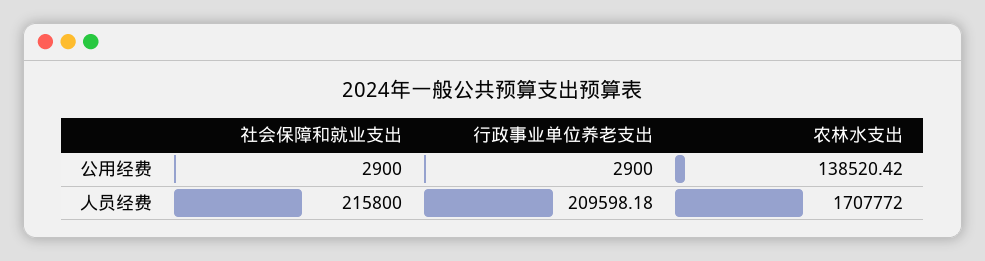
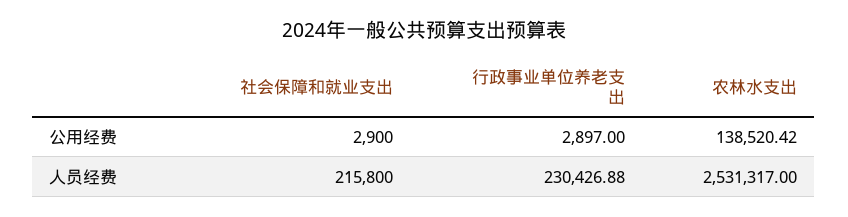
  {
    "社会保障和就业支出": {
      "公用经费": 2900,
      "人员经费": 215800
    },
    "行政事业单位养老支出": {
-     "公用经费": 2900,
+     "公用经费": 2897,
-     "人员经费": 209598.18
+     "人员经费": 230426.88
    },
    "农林水支出": {
      "公用经费": 138520.42,
-     "人员经费": 1707772
+     "人员经费": 2531317
    }
  }

